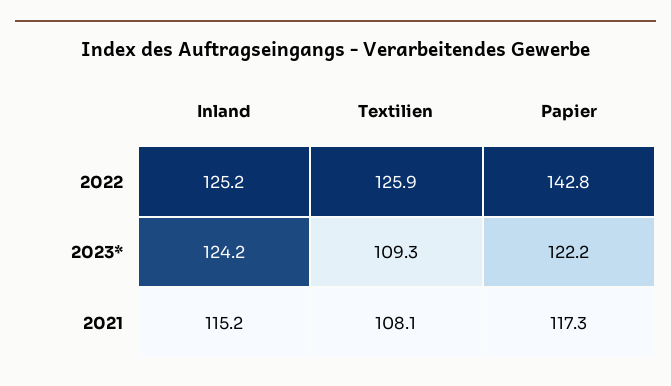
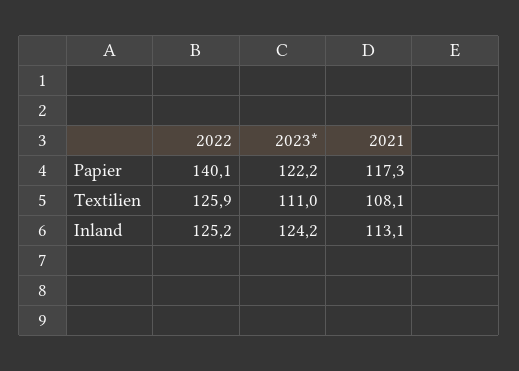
  {
    "Inland": {
      "2022": 125.2,
      "2023*": 124.2,
-     "2021": 115.2
+     "2021": 113.1
    },
    "Textilien": {
      "2022": 125.9,
-     "2023*": 109.3,
+     "2023*": 111,
      "2021": 108.1
    },
    "Papier": {
-     "2022": 142.8,
+     "2022": 140.1,
      "2023*": 122.2,
      "2021": 117.3
    }
  }

